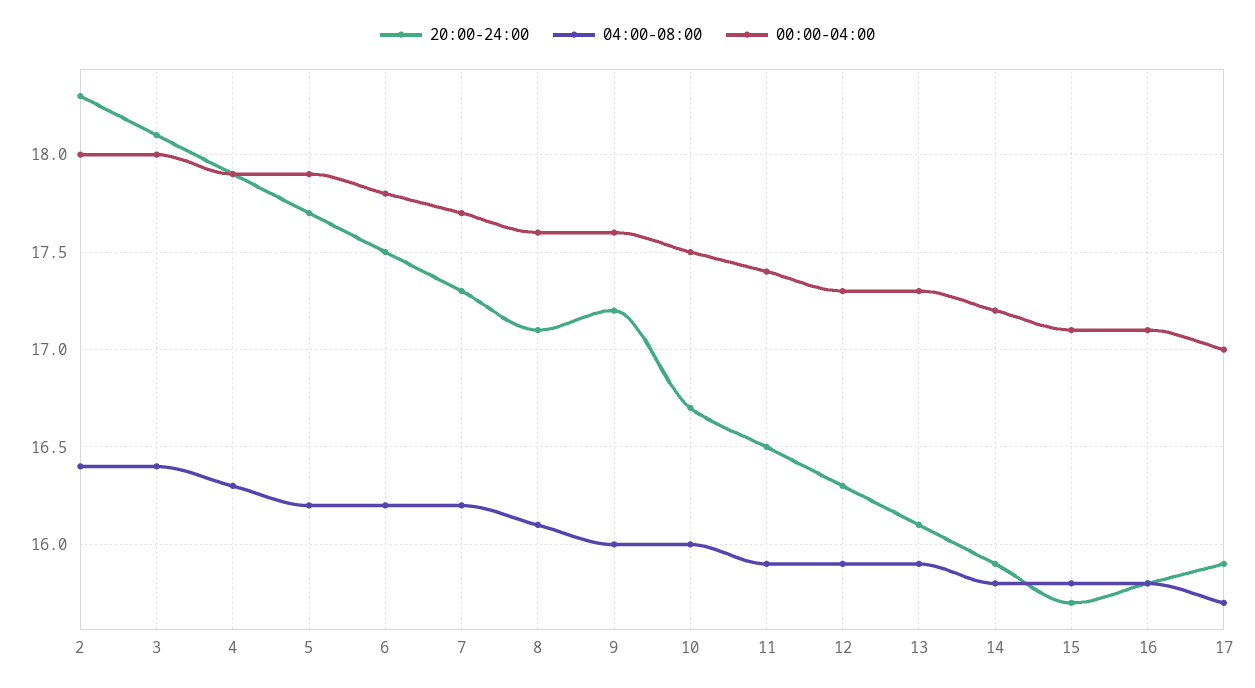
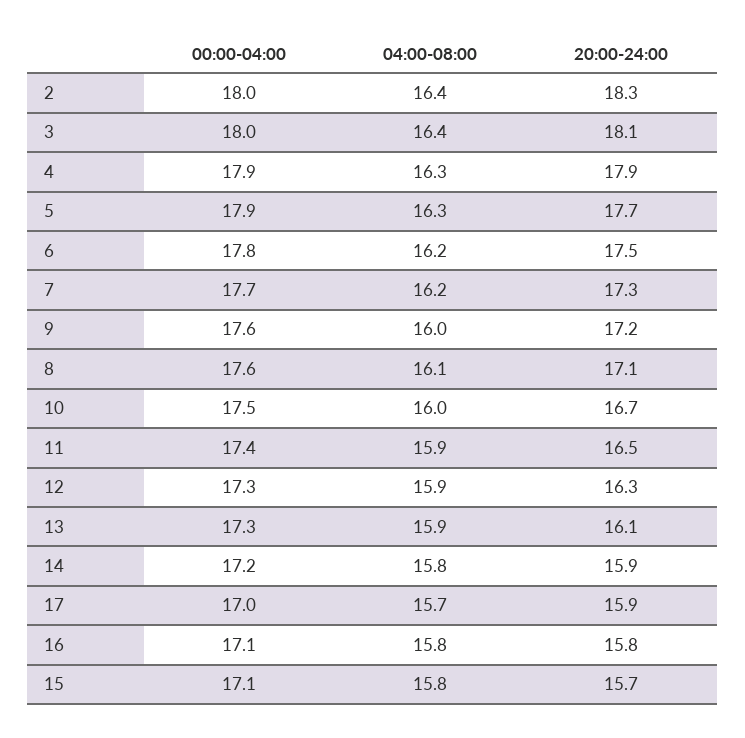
  {
    "20:00-24:00": {
      "2": 18.3,
      "3": 18.1,
      "4": 17.9,
      "5": 17.7,
      "6": 17.5,
      "7": 17.3,
      "8": 17.1,
      "9": 17.2,
      "10": 16.7,
      "11": 16.5,
      "12": 16.3,
      "13": 16.1,
      "14": 15.9,
      "15": 15.7,
      "16": 15.8,
      "17": 15.9
    },
    "04:00-08:00": {
      "2": 16.4,
      "3": 16.4,
      "4": 16.3,
-     "5": 16.2,
+     "5": 16.3,
      "6": 16.2,
      "7": 16.2,
      "8": 16.1,
      "9": 16,
      "10": 16,
      "11": 15.9,
      "12": 15.9,
      "13": 15.9,
      "14": 15.8,
      "15": 15.8,
      "16": 15.8,
      "17": 15.7
    },
    "00:00-04:00": {
      "2": 18,
      "3": 18,
      "4": 17.9,
      "5": 17.9,
      "6": 17.8,
      "7": 17.7,
      "8": 17.6,
      "9": 17.6,
      "10": 17.5,
      "11": 17.4,
      "12": 17.3,
      "13": 17.3,
      "14": 17.2,
      "15": 17.1,
      "16": 17.1,
      "17": 17
    }
  }

